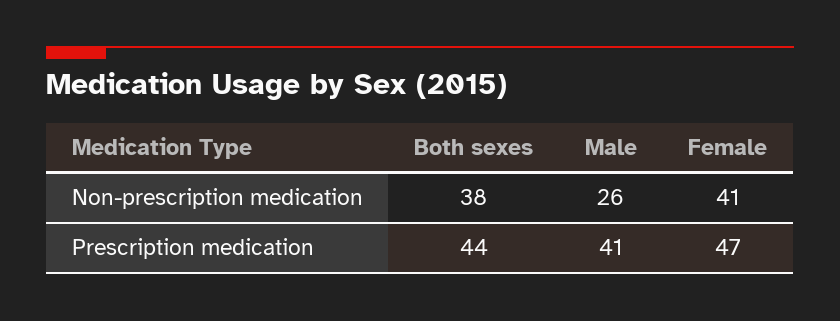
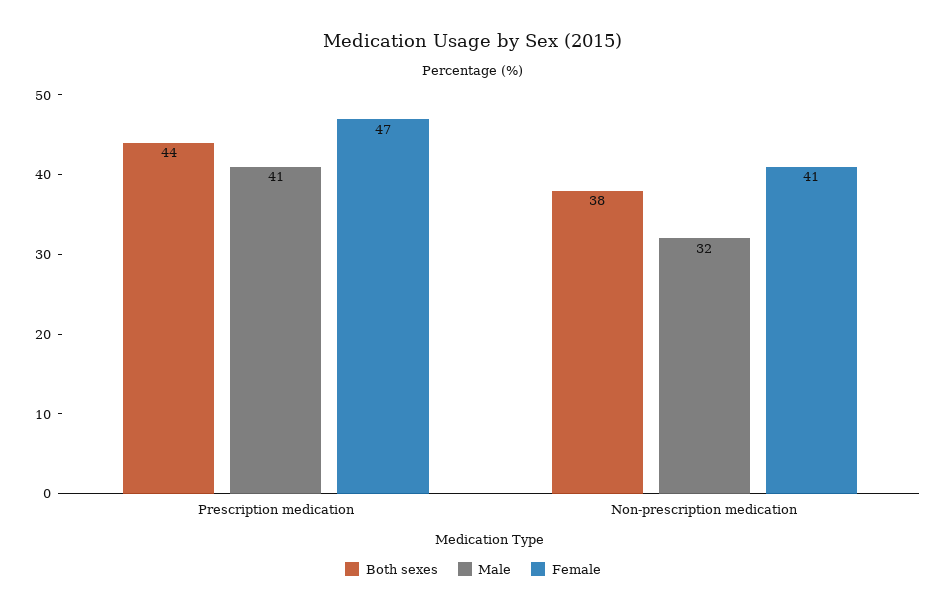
  {
    "Both sexes": {
      "Non-prescription medication": 38,
      "Prescription medication": 44
    },
    "Male": {
-     "Non-prescription medication": 26,
+     "Non-prescription medication": 32,
      "Prescription medication": 41
    },
    "Female": {
      "Non-prescription medication": 41,
      "Prescription medication": 47
    }
  }

